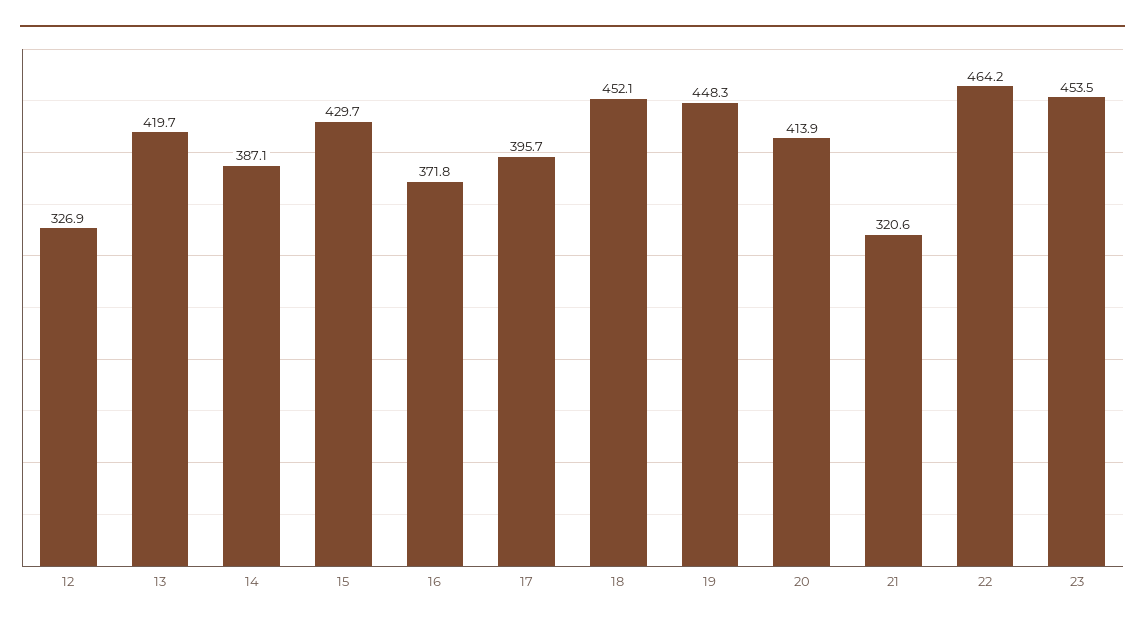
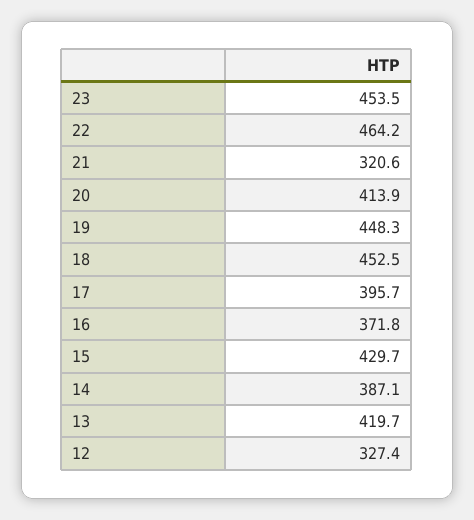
  {
-   "12": 326.9,
+   "12": 327.4,
    "13": 419.7,
    "14": 387.1,
    "15": 429.7,
    "16": 371.8,
    "17": 395.7,
-   "18": 452.1,
+   "18": 452.5,
    "19": 448.3,
    "20": 413.9,
    "21": 320.6,
    "22": 464.2,
    "23": 453.5
  }

